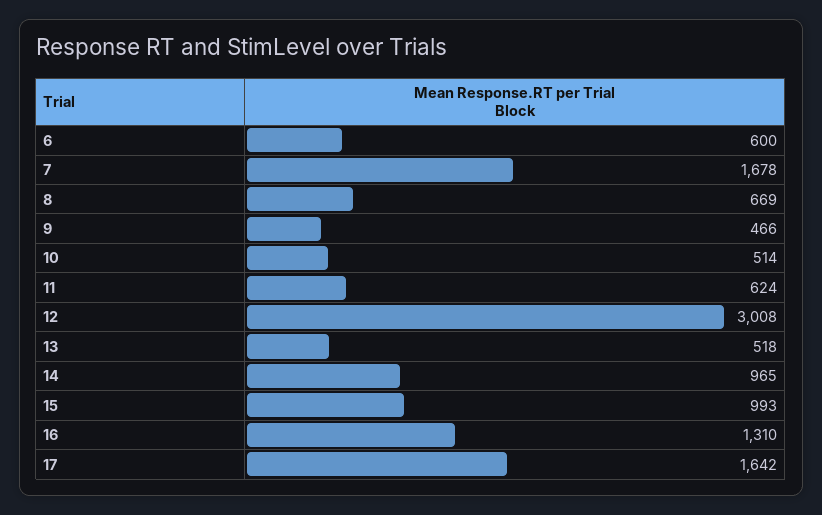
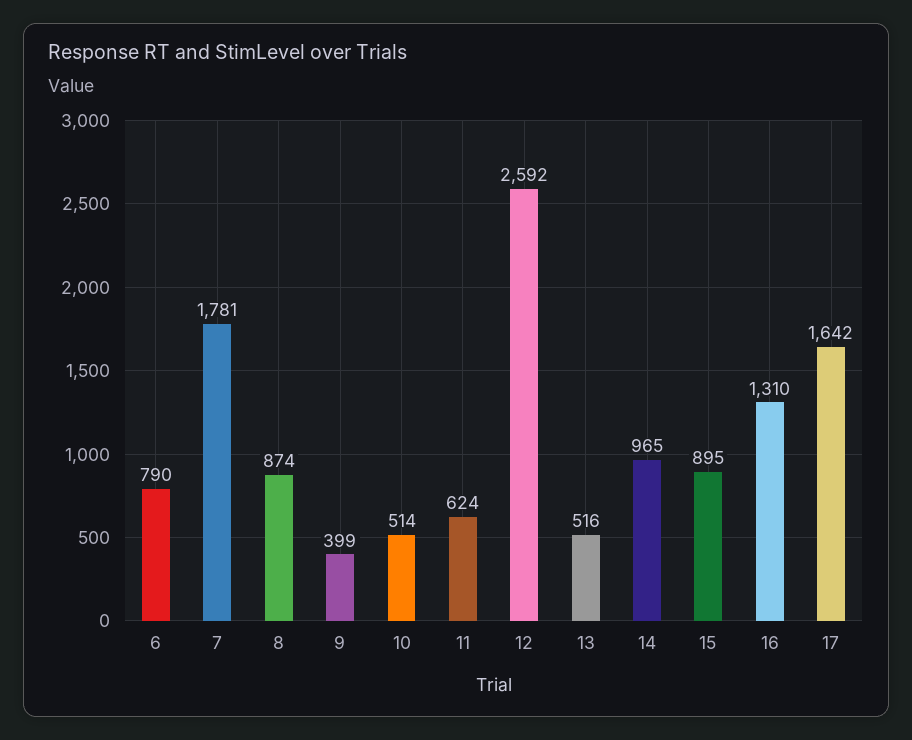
  {
-   "6": 600,
+   "6": 790,
-   "7": 1678,
+   "7": 1781,
-   "8": 669,
+   "8": 874,
-   "9": 466,
+   "9": 399,
    "10": 514,
    "11": 624,
-   "12": 3008,
+   "12": 2592,
-   "13": 518,
+   "13": 516,
    "14": 965,
-   "15": 993,
+   "15": 895,
    "16": 1310,
    "17": 1642
  }

